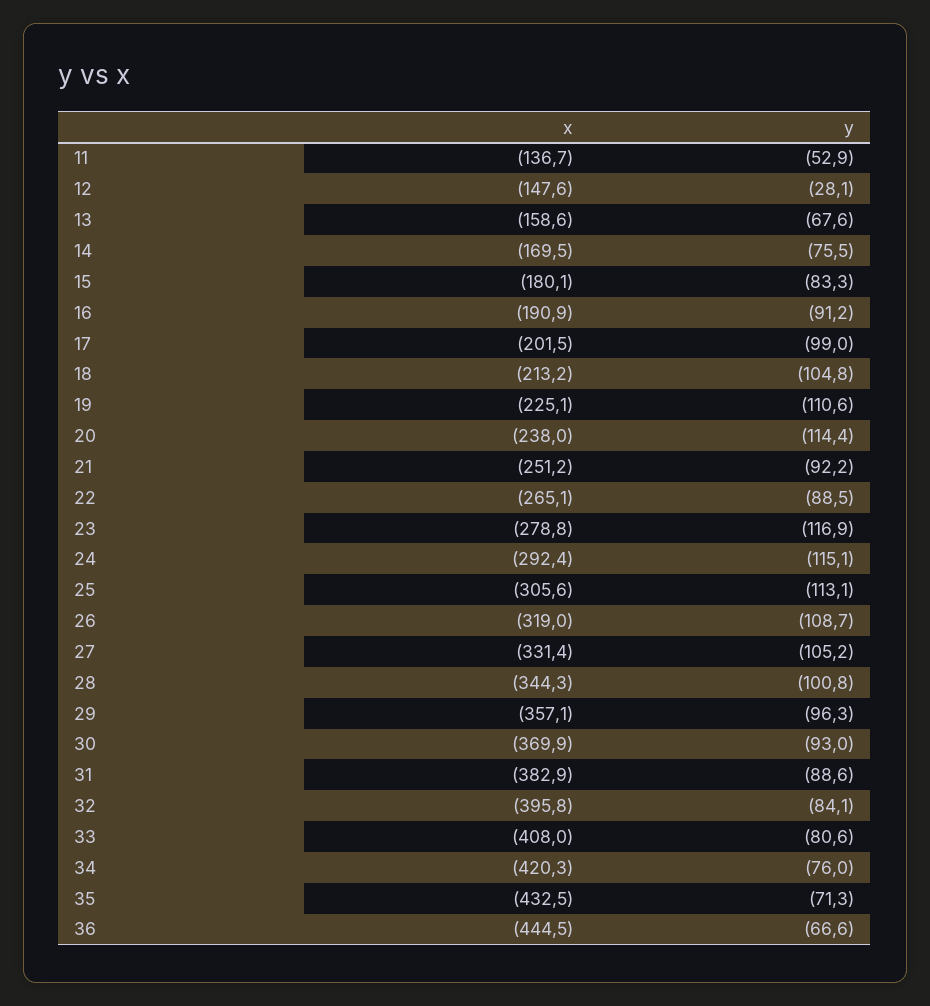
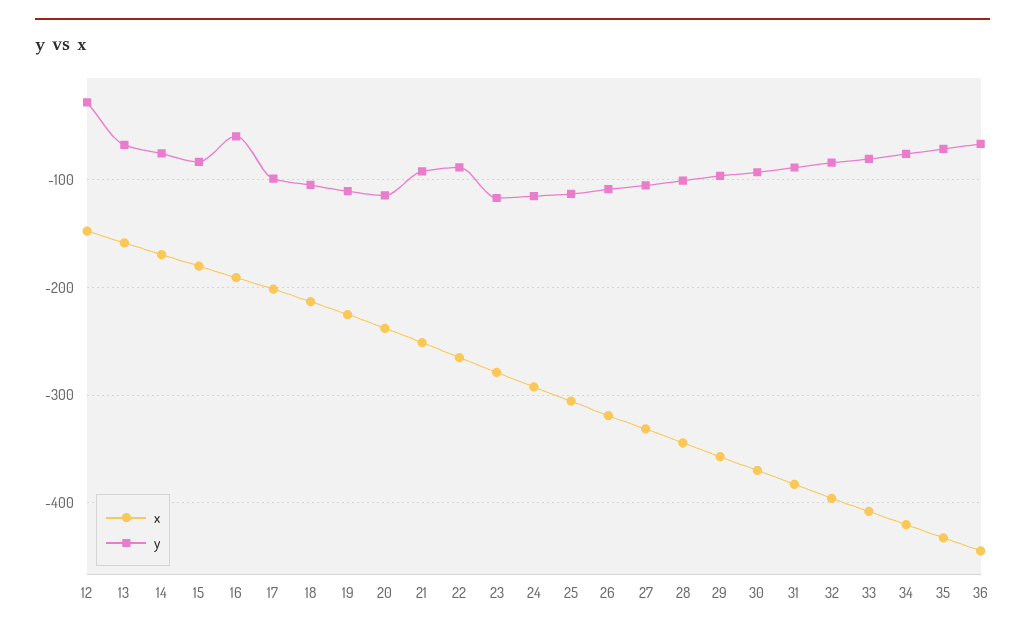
  {
    "x": {
-     "11": -136.7,
      "12": -147.6,
      "13": -158.6,
      "14": -169.5,
      "15": -180.1,
      "16": -190.9,
      "17": -201.5,
      "18": -213.2,
      "19": -225.1,
      "20": -238,
      "21": -251.2,
      "22": -265.1,
      "23": -278.8,
      "24": -292.4,
      "25": -305.6,
      "26": -319,
      "27": -331.4,
      "28": -344.3,
      "29": -357.1,
      "30": -369.9,
      "31": -382.9,
      "32": -395.8,
      "33": -408,
      "34": -420.3,
      "35": -432.5,
      "36": -444.5
    },
    "y": {
-     "11": -52.9,
      "12": -28.1,
      "13": -67.6,
      "14": -75.5,
      "15": -83.3,
-     "16": -91.2,
+     "16": -60,
      "17": -99,
      "18": -104.8,
      "19": -110.6,
      "20": -114.4,
      "21": -92.2,
      "22": -88.5,
      "23": -116.9,
      "24": -115.1,
      "25": -113.1,
      "26": -108.7,
      "27": -105.2,
      "28": -100.8,
      "29": -96.3,
      "30": -93,
      "31": -88.6,
      "32": -84.1,
      "33": -80.6,
      "34": -76,
      "35": -71.3,
      "36": -66.6
    }
  }

